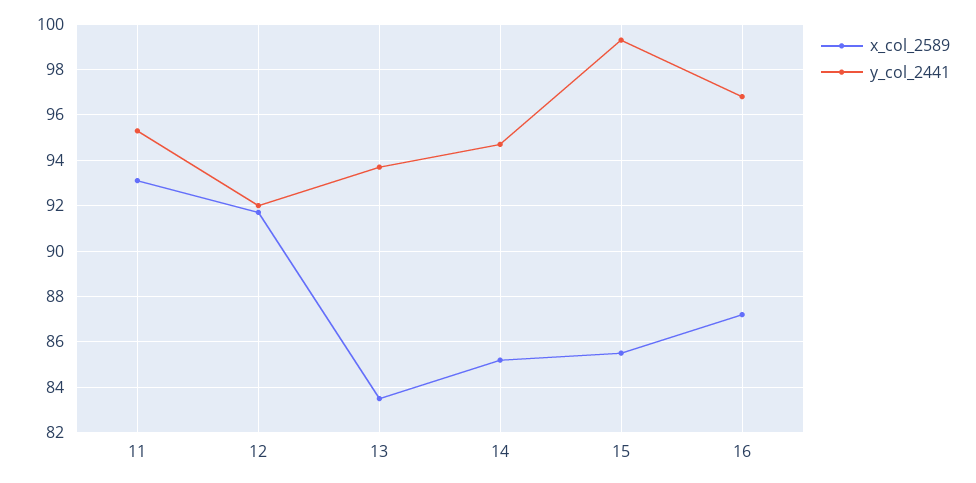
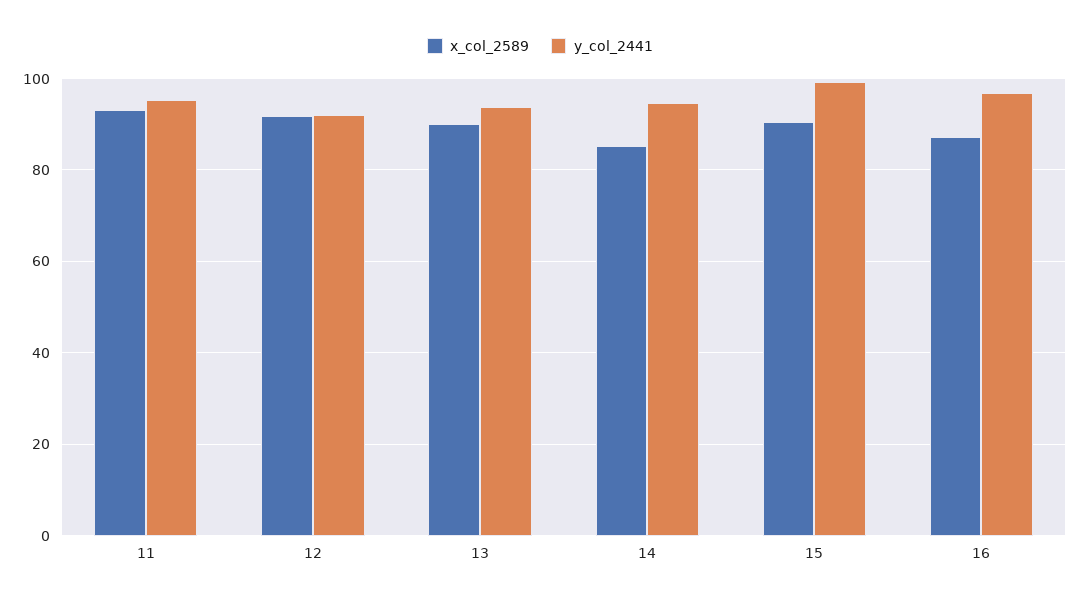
  {
    "x_col_2589": {
      "11": 93,
      "12": 91.5,
-     "13": 83.5,
+     "13": 90,
      "14": 85,
-     "15": 85.5,
+     "15": 90,
      "16": 87
    },
    "y_col_2441": {
      "11": 95.5,
      "12": 92,
      "13": 93.5,
      "14": 94.5,
      "15": 99.5,
      "16": 97
    }
  }

